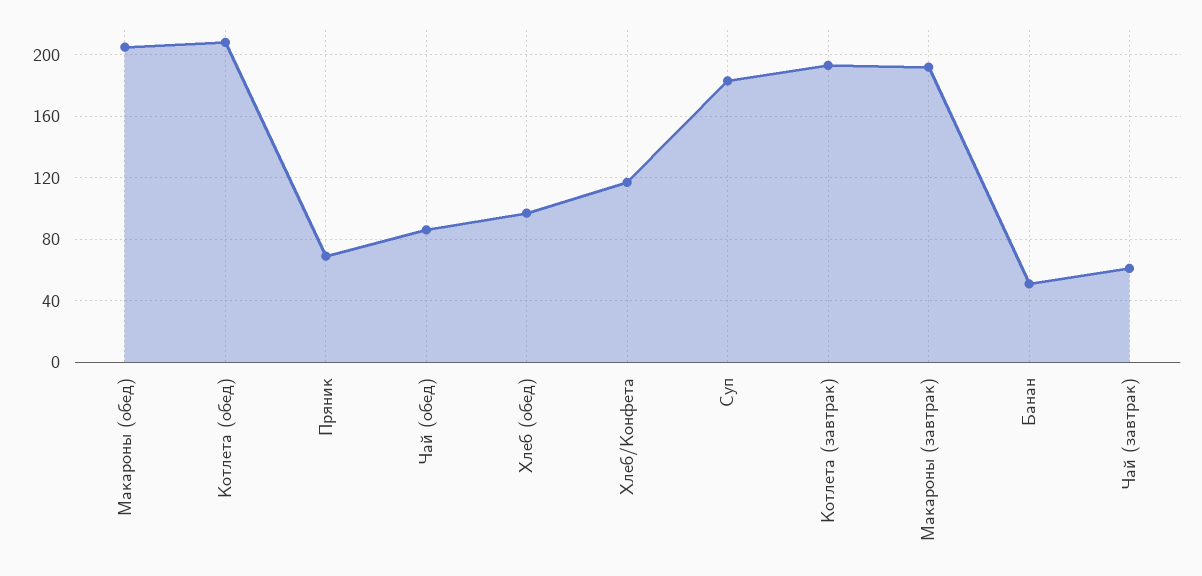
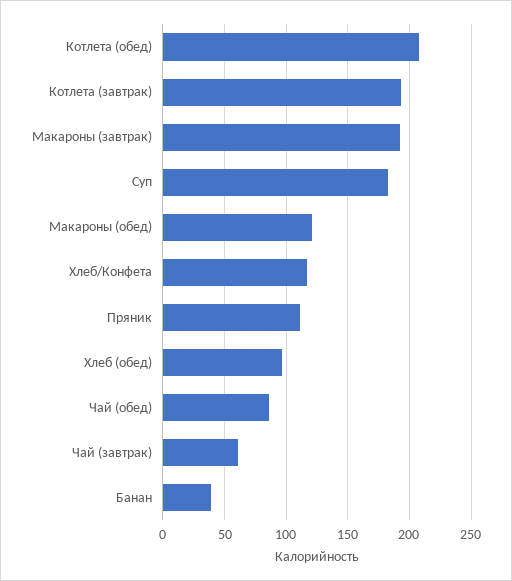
  {
-   "Макароны (обед)": 205,
+   "Макароны (обед)": 120,
    "Котлета (обед)": 210,
-   "Пряник": 70,
+   "Пряник": 110,
    "Чай (обед)": 85,
    "Хлеб (обед)": 95,
    "Хлеб/Конфета": 115,
    "Суп": 185,
    "Котлета (завтрак)": 195,
    "Макароны (завтрак)": 190,
-   "Банан": 50,
+   "Банан": 40,
    "Чай (завтрак)": 60
  }

